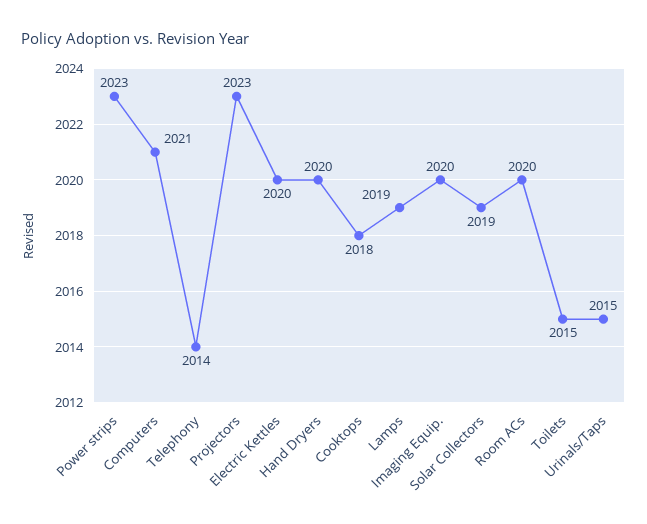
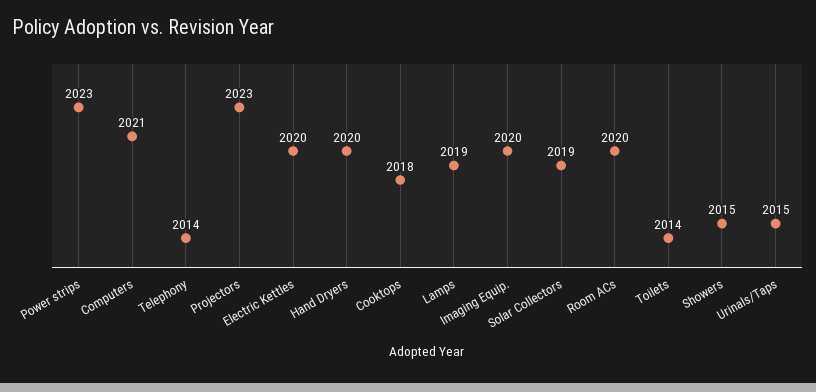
  {
    "Power strips": 2023,
    "Computers": 2021,
    "Telephony": 2014,
    "Projectors": 2023,
    "Electric Kettles": 2020,
    "Hand Dryers": 2020,
    "Cooktops": 2018,
    "Lamps": 2019,
    "Imaging Equip.": 2020,
    "Solar Collectors": 2019,
    "Room ACs": 2020,
-   "Toilets": 2015,
+   "Toilets": 2014,
-   "Urinals/Taps": 2015
+   "Urinals/Taps": 2015,
+   "Showers": 2015
  }

